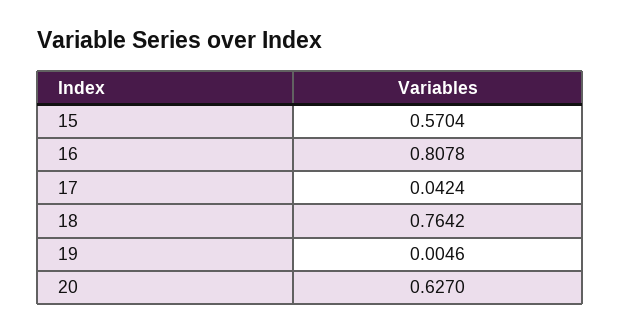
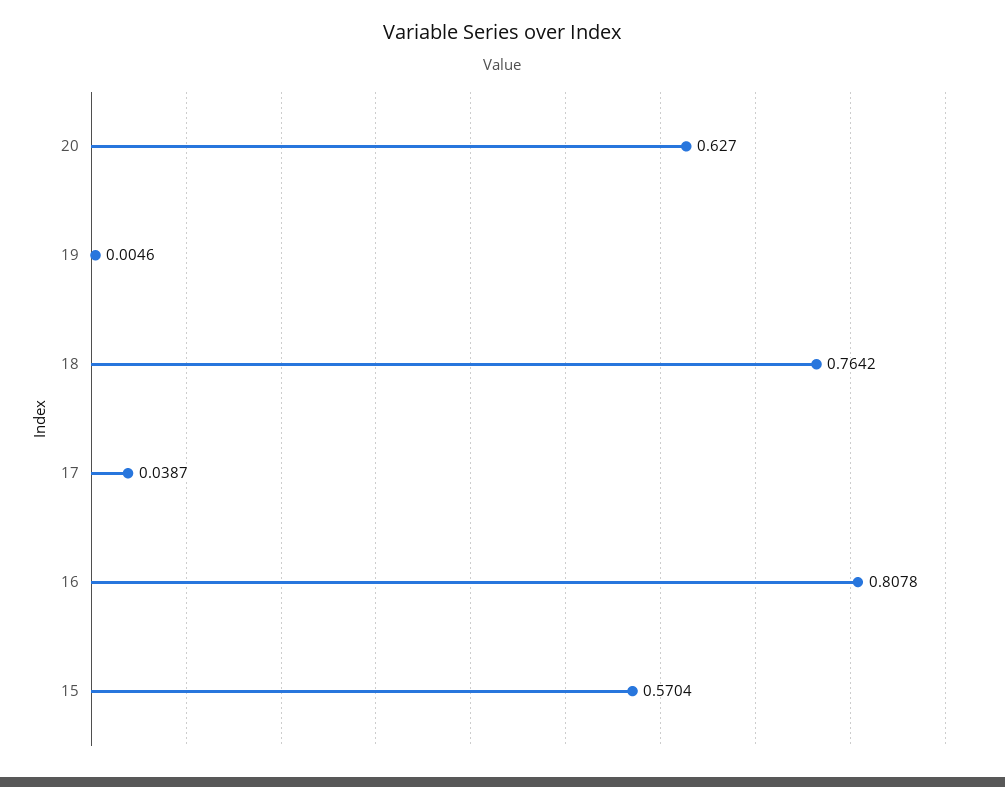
  {
    "15": 0.5704,
    "16": 0.8078,
-   "17": 0.0424,
+   "17": 0.0387,
    "18": 0.7642,
    "19": 0.0046,
    "20": 0.627
  }

